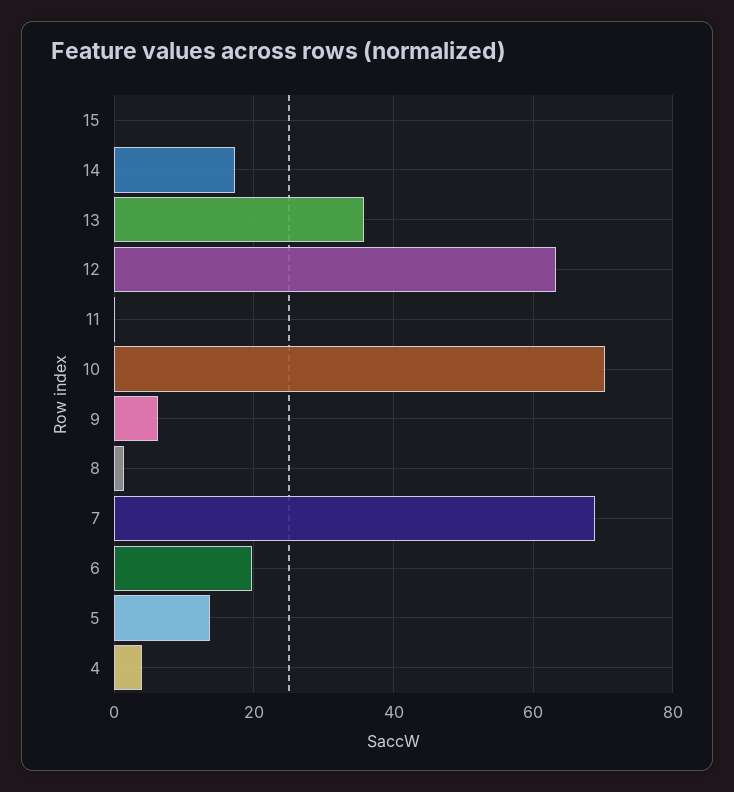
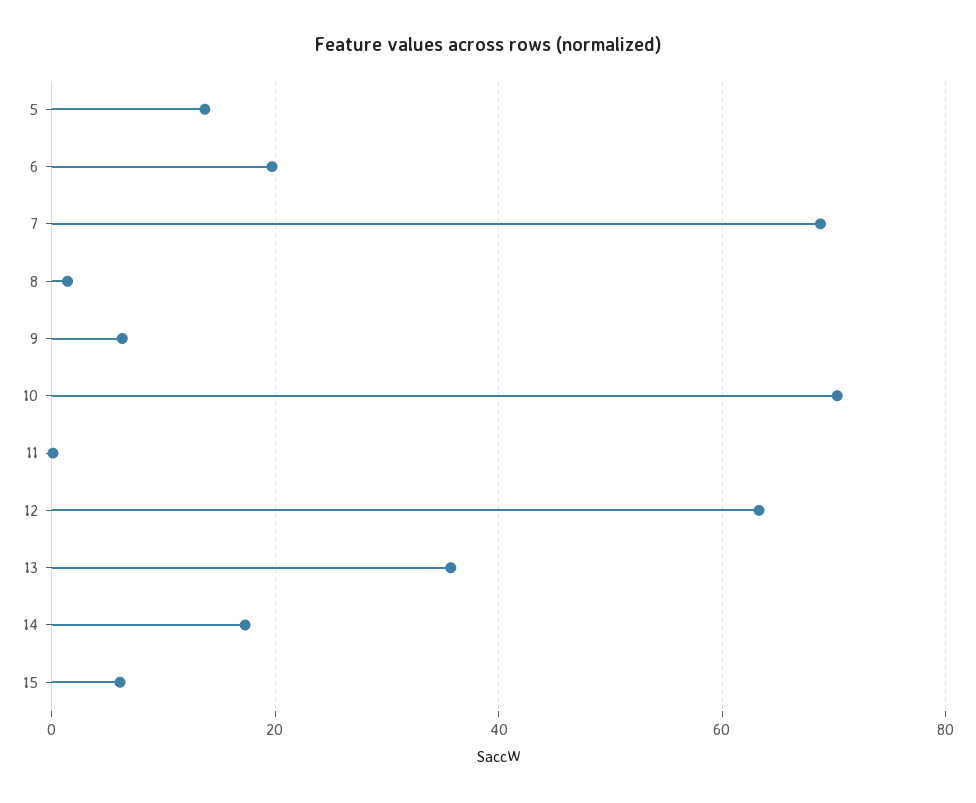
  {
-   "15": 0,
+   "15": 6,
    "14": 18,
    "13": 36,
    "12": 64,
    "11": 0,
    "10": 70,
    "9": 6,
    "8": 2,
    "7": 68,
    "6": 20,
-   "5": 14,
+   "5": 14
-   "4": 4
  }

